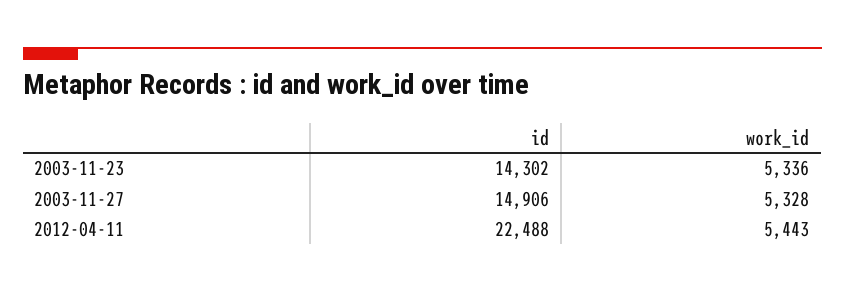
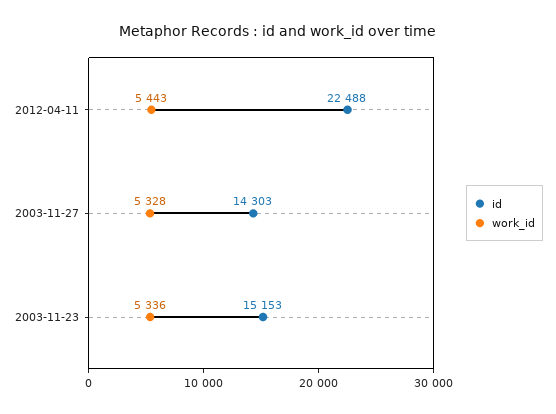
  {
    "id": {
-     "2003-11-23": 14302,
+     "2003-11-23": 15153,
-     "2003-11-27": 14906,
+     "2003-11-27": 14303,
      "2012-04-11": 22488
    },
    "work_id": {
      "2003-11-23": 5336,
      "2003-11-27": 5328,
      "2012-04-11": 5443
    }
  }

